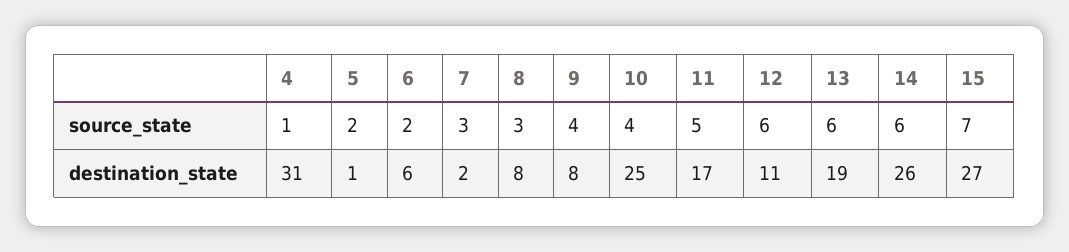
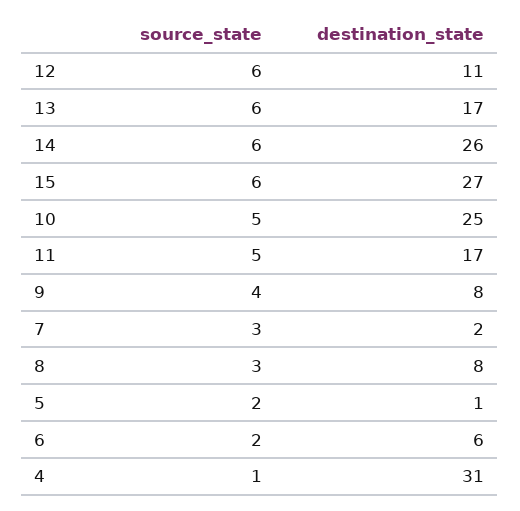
  {
    "4": {
      "source_state": 1,
      "destination_state": 31
    },
    "5": {
      "source_state": 2,
      "destination_state": 1
    },
    "6": {
      "source_state": 2,
      "destination_state": 6
    },
    "7": {
      "source_state": 3,
      "destination_state": 2
    },
    "8": {
      "source_state": 3,
      "destination_state": 8
    },
    "9": {
      "source_state": 4,
      "destination_state": 8
    },
    "10": {
-     "source_state": 4,
+     "source_state": 5,
      "destination_state": 25
    },
    "11": {
      "source_state": 5,
      "destination_state": 17
    },
    "12": {
      "source_state": 6,
      "destination_state": 11
    },
    "13": {
      "source_state": 6,
-     "destination_state": 19
+     "destination_state": 17
    },
    "14": {
      "source_state": 6,
      "destination_state": 26
    },
    "15": {
-     "source_state": 7,
+     "source_state": 6,
      "destination_state": 27
    }
  }

